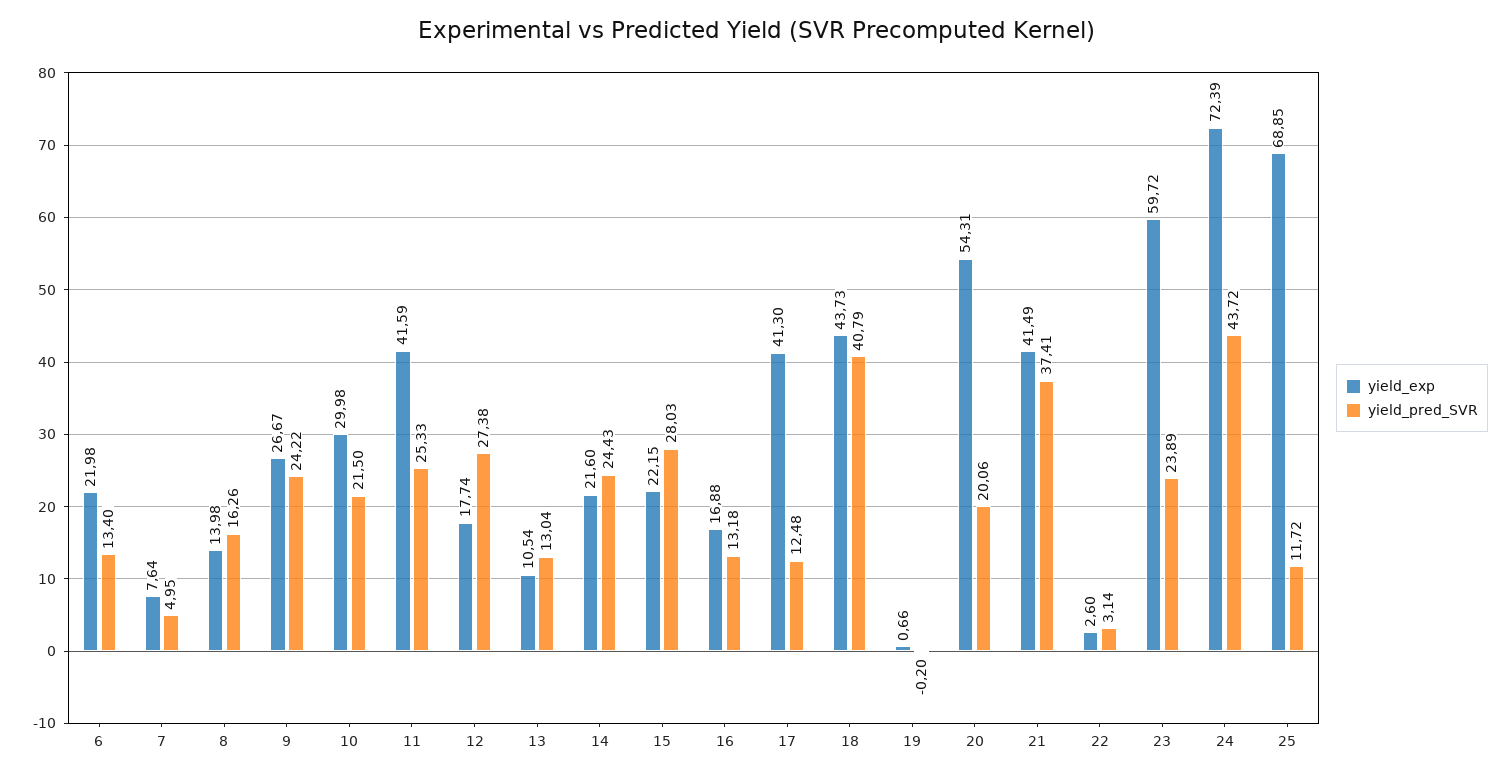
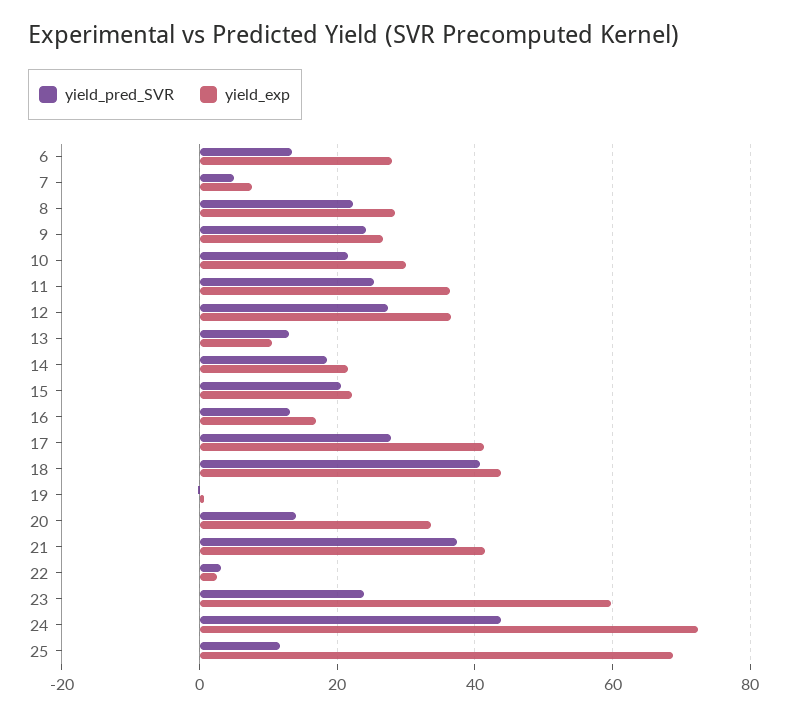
  {
    "yield_exp": {
-     "6": 21.98,
+     "6": 28,
      "7": 7.64,
-     "8": 13.98,
+     "8": 28,
      "9": 26.67,
      "10": 29.98,
-     "11": 41.59,
+     "11": 36,
-     "12": 17.74,
+     "12": 36,
      "13": 10.54,
      "14": 21.6,
      "15": 22.15,
      "16": 16.88,
      "17": 41.3,
      "18": 43.73,
      "19": 0.66,
-     "20": 54.31,
+     "20": 34,
      "21": 41.49,
      "22": 2.6,
      "23": 59.72,
      "24": 72.39,
      "25": 68.85
    },
    "yield_pred_SVR": {
      "6": 13.4,
      "7": 4.95,
-     "8": 16.26,
+     "8": 22,
      "9": 24.22,
      "10": 21.5,
      "11": 25.33,
      "12": 27.38,
      "13": 13.04,
-     "14": 24.43,
+     "14": 18,
-     "15": 28.03,
+     "15": 20,
      "16": 13.18,
-     "17": 12.48,
+     "17": 28,
      "18": 40.79,
      "19": -0.2,
-     "20": 20.06,
+     "20": 14,
      "21": 37.41,
      "22": 3.14,
      "23": 23.89,
      "24": 43.72,
      "25": 11.72
    }
  }

